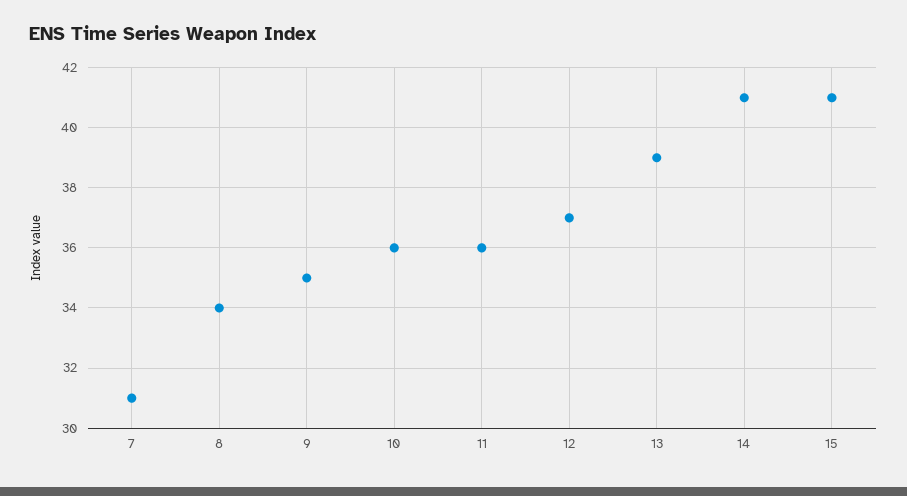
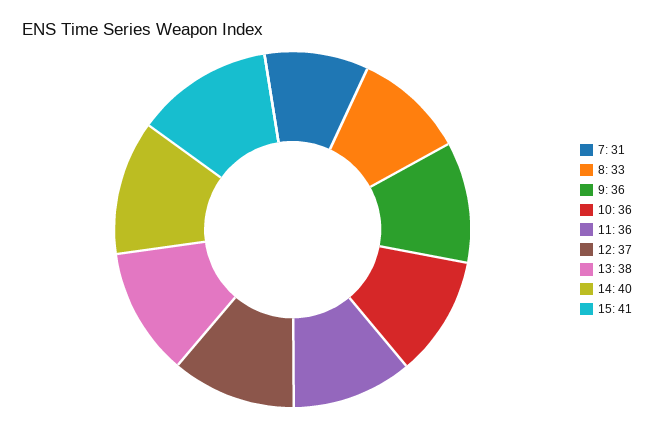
  {
    "7": 31,
-   "8": 34,
+   "8": 33,
-   "9": 35,
+   "9": 36,
    "10": 36,
    "11": 36,
    "12": 37,
-   "13": 39,
+   "13": 38,
-   "14": 41,
+   "14": 40,
    "15": 41
  }

